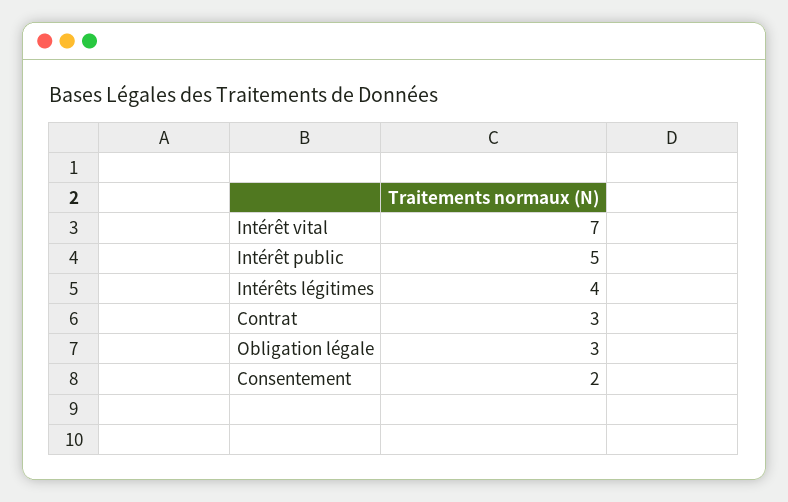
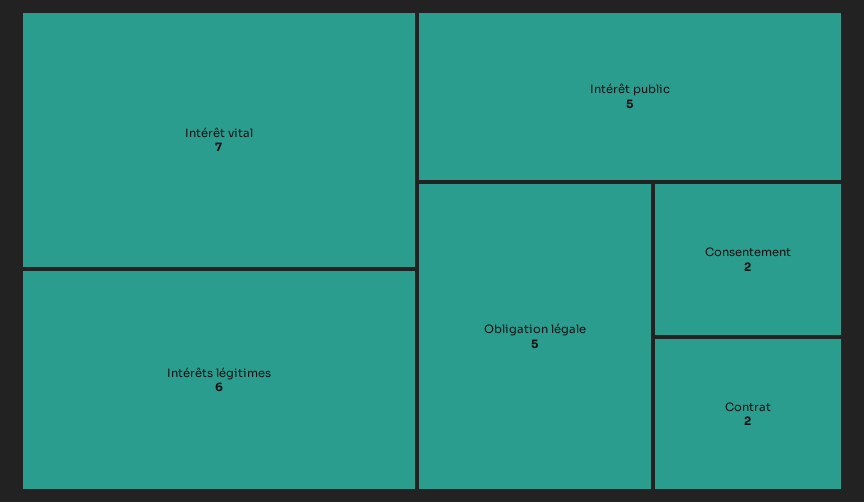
  {
    "Intérêt vital": 7,
    "Intérêt public": 5,
-   "Intérêts légitimes": 4,
+   "Intérêts légitimes": 6,
-   "Contrat": 3,
+   "Contrat": 2,
-   "Obligation légale": 3,
+   "Obligation légale": 5,
    "Consentement": 2
  }

